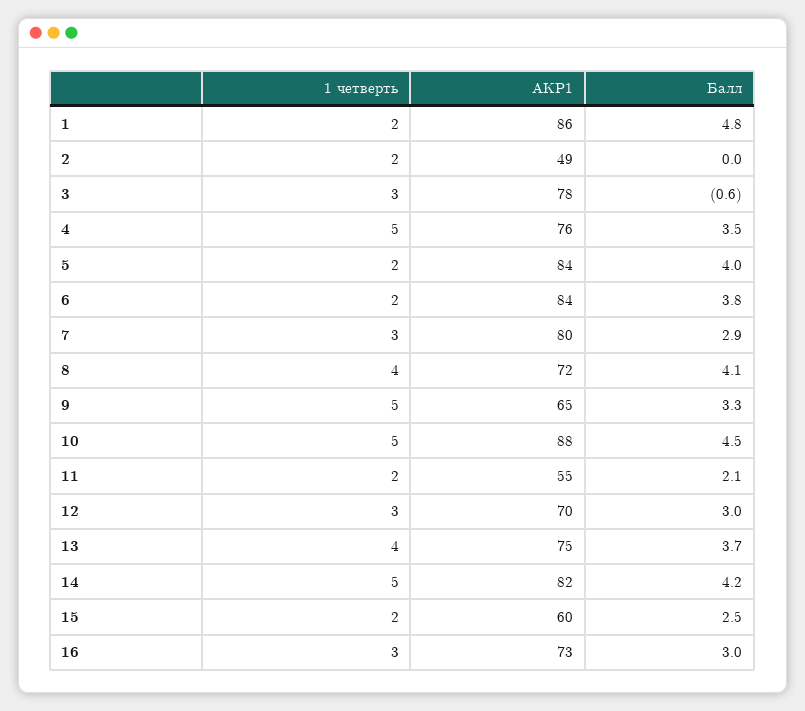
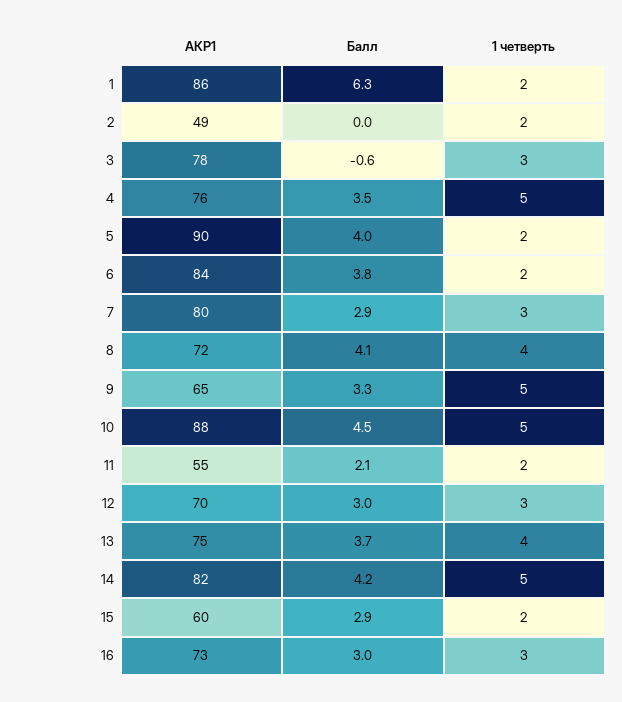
  {
    "1 четверть": {
      "1": 2,
      "2": 2,
      "3": 3,
      "4": 5,
      "5": 2,
      "6": 2,
      "7": 3,
      "8": 4,
      "9": 5,
      "10": 5,
      "11": 2,
      "12": 3,
      "13": 4,
      "14": 5,
      "15": 2,
      "16": 3
    },
    "АКР1": {
      "1": 86,
      "2": 49,
      "3": 78,
      "4": 76,
-     "5": 84,
+     "5": 90,
      "6": 84,
      "7": 80,
      "8": 72,
      "9": 65,
      "10": 88,
      "11": 55,
      "12": 70,
      "13": 75,
      "14": 82,
      "15": 60,
      "16": 73
    },
    "Балл": {
-     "1": 4.8,
+     "1": 6.3,
      "2": 0,
      "3": -0.6,
      "4": 3.5,
      "5": 4,
      "6": 3.8,
      "7": 2.9,
      "8": 4.1,
      "9": 3.3,
      "10": 4.5,
      "11": 2.1,
      "12": 3,
      "13": 3.7,
      "14": 4.2,
-     "15": 2.5,
+     "15": 2.9,
      "16": 3
    }
  }

